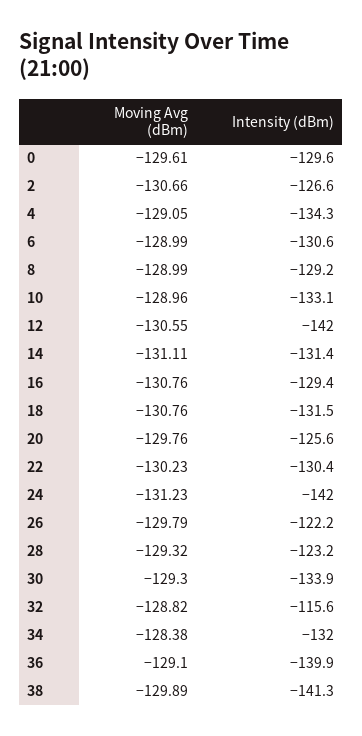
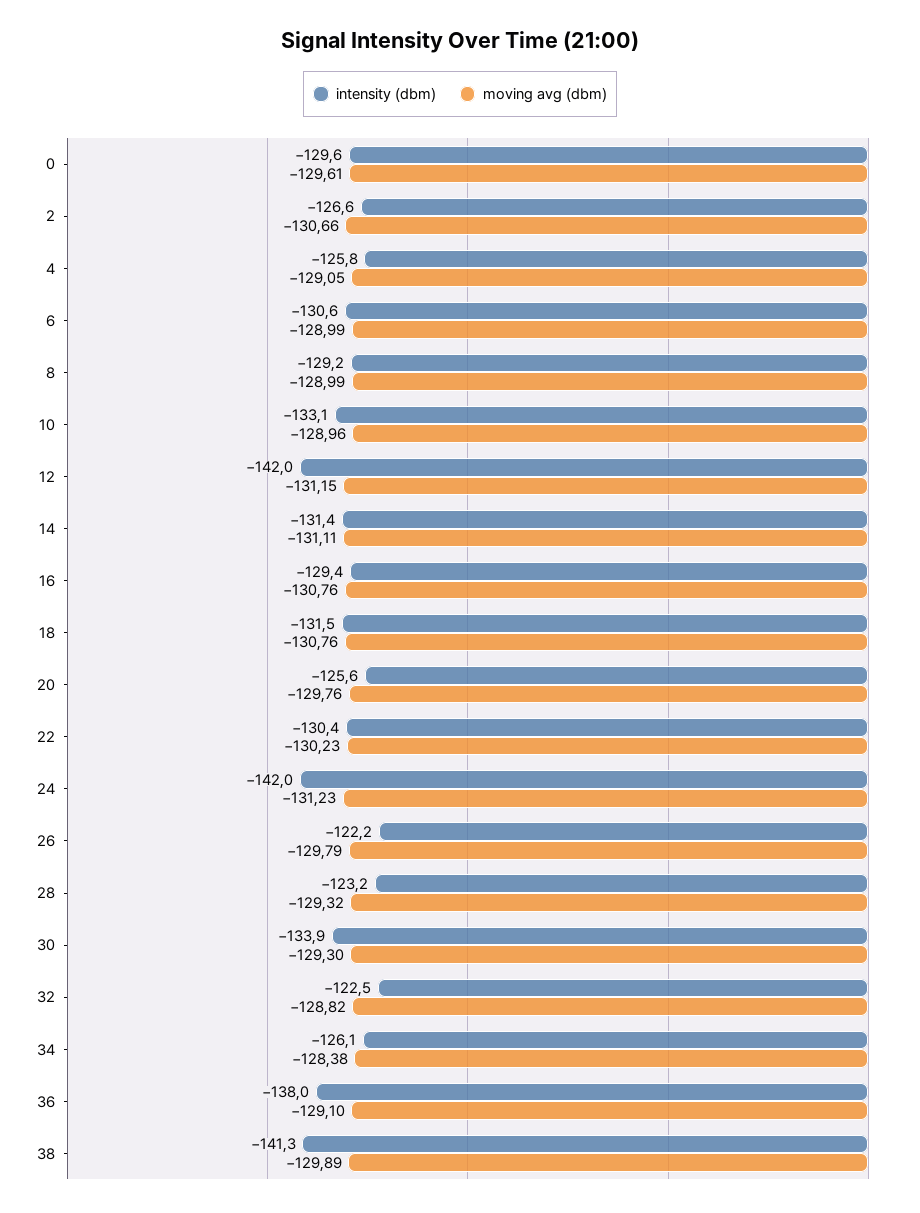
  {
    "Moving Avg (dBm)": {
      "0": -129.61,
      "2": -130.66,
      "4": -129.05,
      "6": -128.99,
      "8": -128.99,
      "10": -128.96,
-     "12": -130.55,
+     "12": -131.15,
      "14": -131.11,
      "16": -130.76,
      "18": -130.76,
      "20": -129.76,
      "22": -130.23,
      "24": -131.23,
      "26": -129.79,
      "28": -129.32,
      "30": -129.3,
      "32": -128.82,
      "34": -128.38,
      "36": -129.1,
      "38": -129.89
    },
    "Intensity (dBm)": {
      "0": -129.6,
      "2": -126.6,
-     "4": -134.3,
+     "4": -125.8,
      "6": -130.6,
      "8": -129.2,
      "10": -133.1,
      "12": -142,
      "14": -131.4,
      "16": -129.4,
      "18": -131.5,
      "20": -125.6,
      "22": -130.4,
      "24": -142,
      "26": -122.2,
      "28": -123.2,
      "30": -133.9,
-     "32": -115.6,
+     "32": -122.5,
-     "34": -132,
+     "34": -126.1,
-     "36": -139.9,
+     "36": -138,
      "38": -141.3
    }
  }

